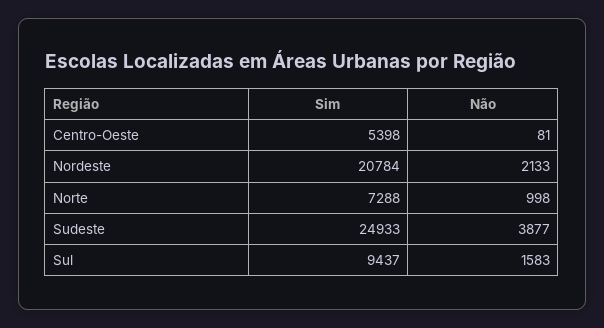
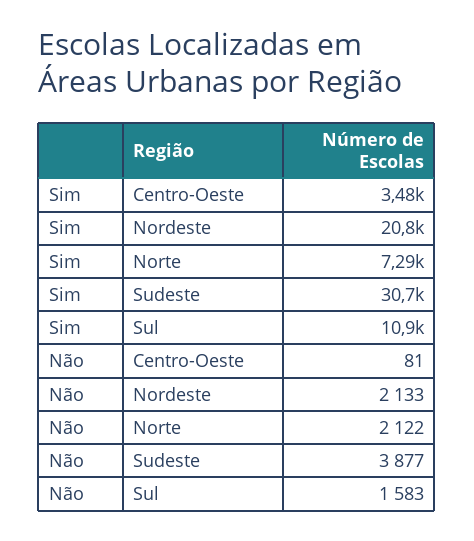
  {
    "Sim": {
-     "Centro-Oeste": 5398,
+     "Centro-Oeste": 3480,
      "Nordeste": 20784,
      "Norte": 7288,
-     "Sudeste": 24933,
+     "Sudeste": 30700,
-     "Sul": 9437
+     "Sul": 10900
    },
    "Não": {
      "Centro-Oeste": 81,
      "Nordeste": 2133,
-     "Norte": 998,
+     "Norte": 2122,
      "Sudeste": 3877,
      "Sul": 1583
    }
  }

